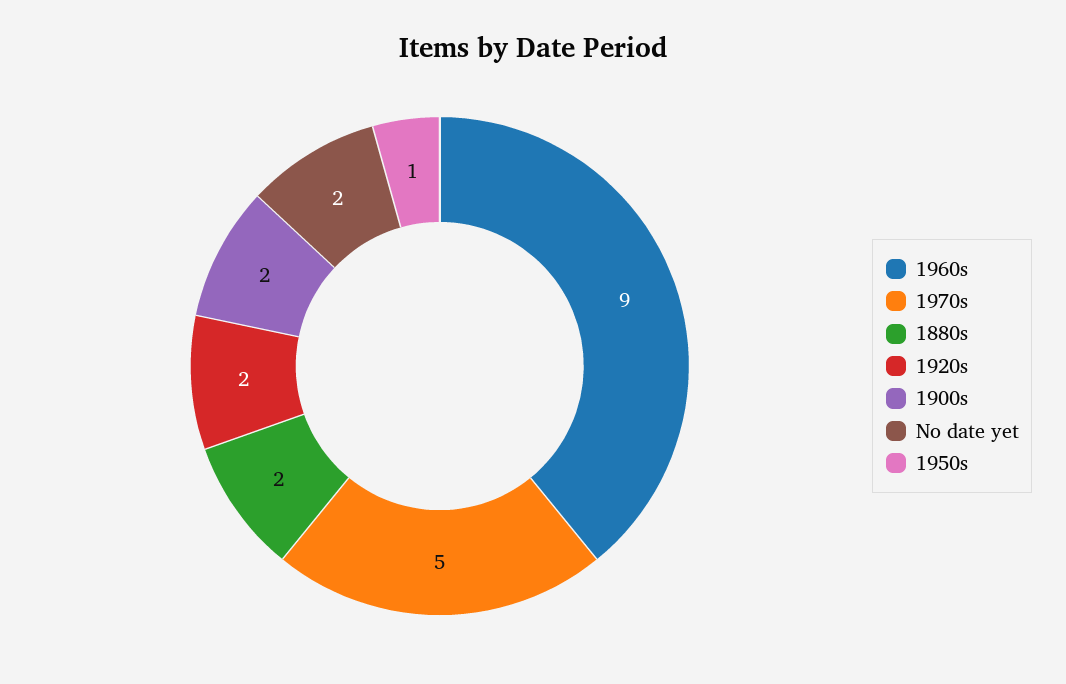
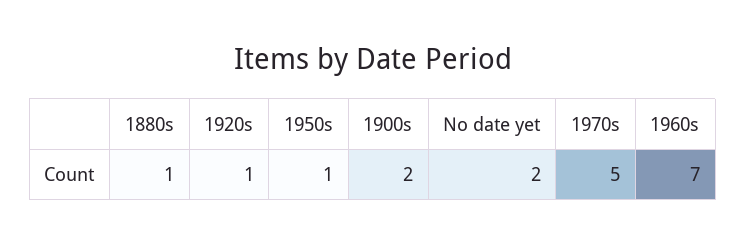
  {
-   "1960s": 9,
+   "1960s": 7,
    "1970s": 5,
-   "1880s": 2,
+   "1880s": 1,
-   "1920s": 2,
+   "1920s": 1,
    "1900s": 2,
    "No date yet": 2,
    "1950s": 1
  }

